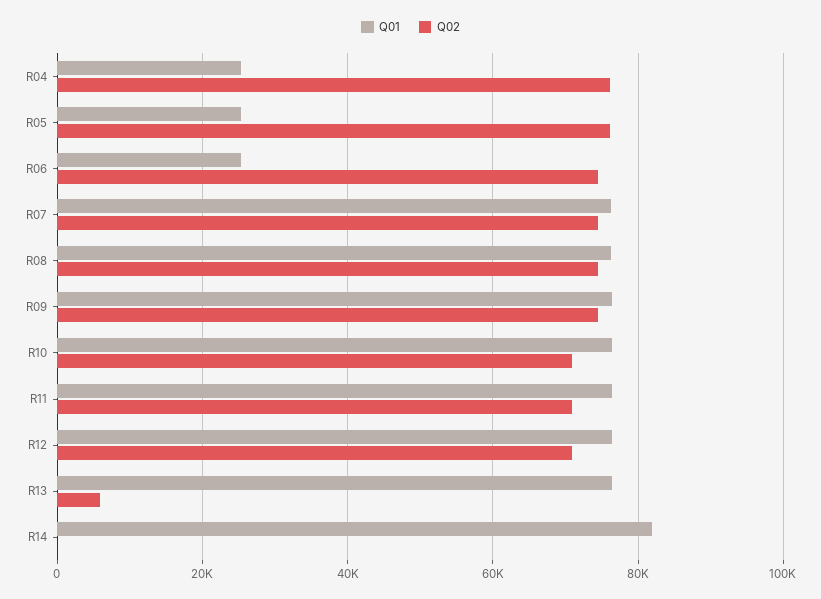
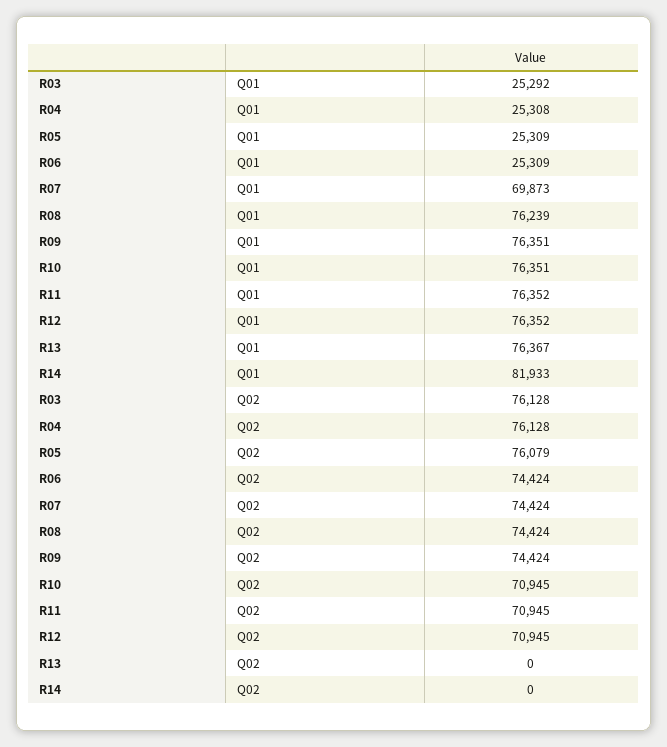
  {
    "Q01": {
      "R04": 25308,
      "R05": 25309,
      "R06": 25309,
-     "R07": 76000,
+     "R07": 69873,
      "R08": 76239,
      "R09": 76351,
      "R10": 76351,
      "R11": 76352,
      "R12": 76352,
      "R13": 76367,
-     "R14": 81933
+     "R14": 81933,
+     "R03": 25292
    },
    "Q02": {
      "R04": 76128,
      "R05": 76079,
      "R06": 74424,
      "R07": 74424,
      "R08": 74424,
      "R09": 74424,
      "R10": 70945,
      "R11": 70945,
      "R12": 70945,
-     "R13": 6000,
+     "R13": 0,
-     "R14": 0
+     "R14": 0,
+     "R03": 76128
    }
  }

